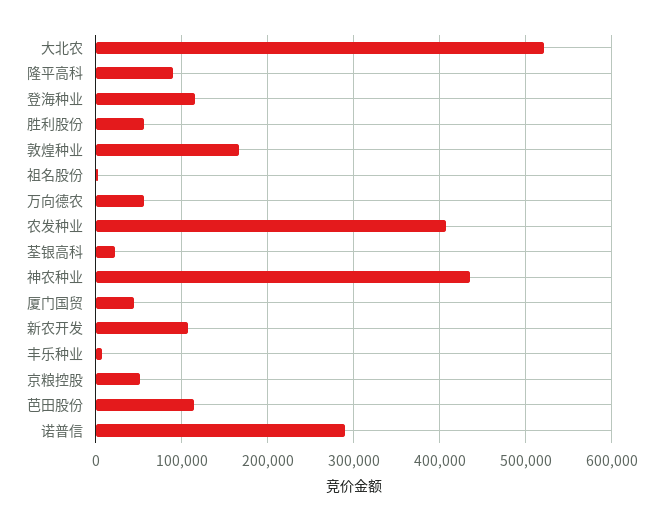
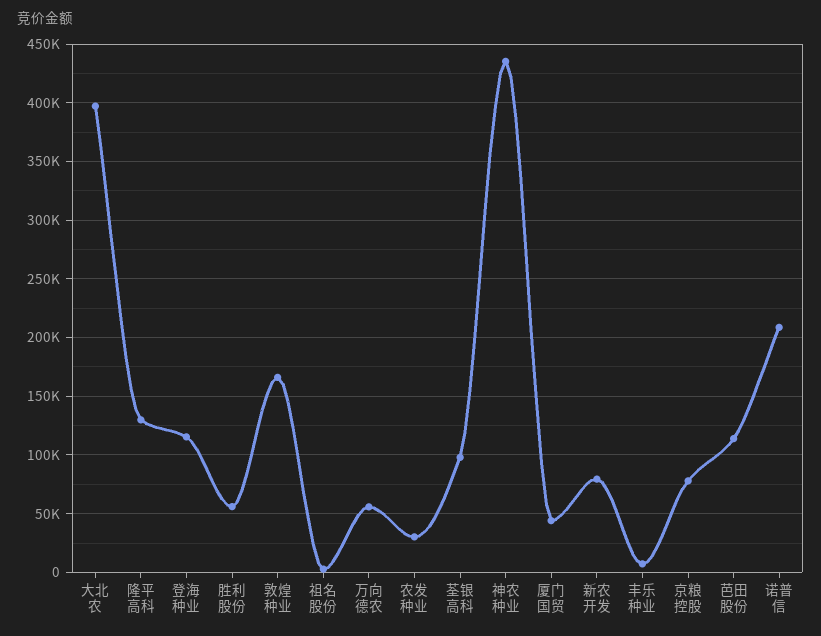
  {
-   "大北农": 520000,
+   "大北农": 400000,
-   "隆平高科": 90000,
+   "隆平高科": 130000,
    "登海种业": 120000,
    "胜利股份": 60000,
    "敦煌种业": 170000,
    "祖名股份": 0,
    "万向德农": 60000,
-   "农发种业": 410000,
+   "农发种业": 30000,
-   "荃银高科": 20000,
+   "荃银高科": 100000,
    "神农种业": 440000,
    "厦门国贸": 40000,
-   "新农开发": 110000,
+   "新农开发": 80000,
    "丰乐种业": 10000,
-   "京粮控股": 50000,
+   "京粮控股": 80000,
    "芭田股份": 110000,
-   "诺普信": 290000
+   "诺普信": 210000
  }

